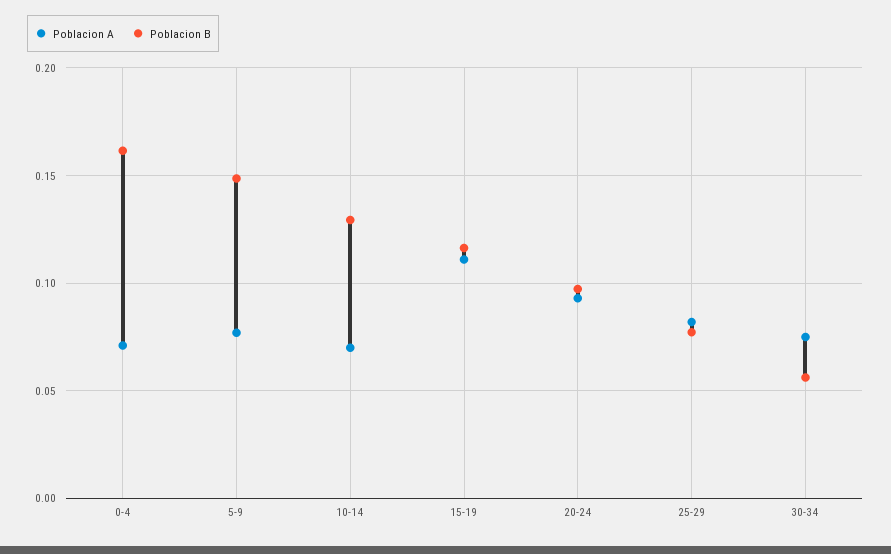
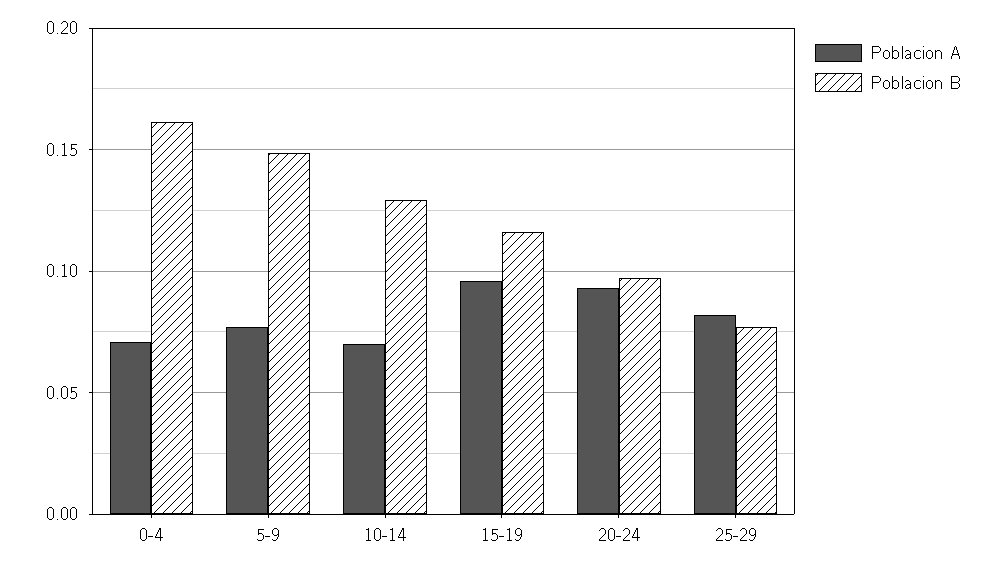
  {
    "Poblacion A": {
      "0-4": 0.07,
      "5-9": 0.075,
      "10-14": 0.07,
-     "15-19": 0.11,
+     "15-19": 0.095,
      "20-24": 0.095,
-     "25-29": 0.08,
+     "25-29": 0.08
-     "30-34": 0.075
    },
    "Poblacion B": {
      "0-4": 0.16,
      "5-9": 0.15,
      "10-14": 0.13,
      "15-19": 0.115,
      "20-24": 0.095,
-     "25-29": 0.075,
+     "25-29": 0.075
-     "30-34": 0.055
    }
  }

